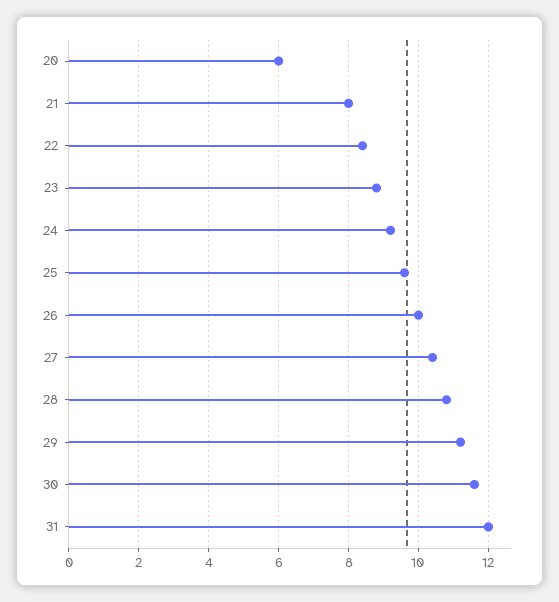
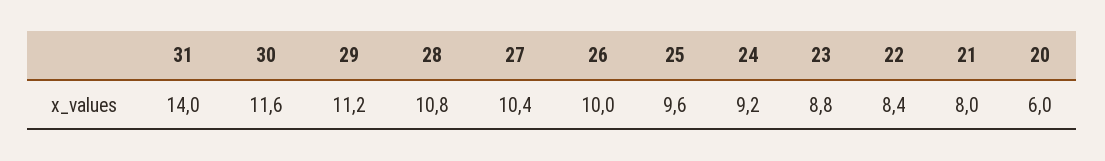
  {
    "20": 6,
    "21": 8,
    "22": 8.4,
    "23": 8.8,
    "24": 9.2,
    "25": 9.6,
    "26": 10,
    "27": 10.4,
    "28": 10.8,
    "29": 11.2,
    "30": 11.6,
-   "31": 12
+   "31": 14
  }

